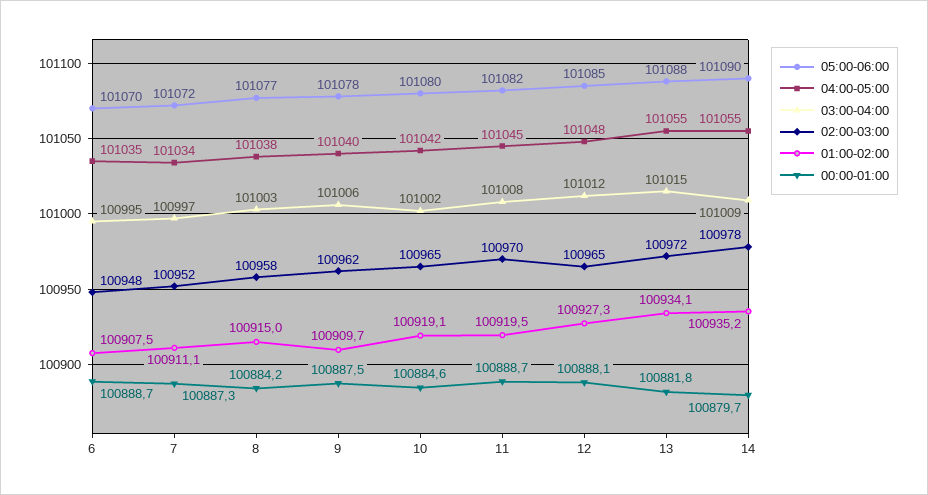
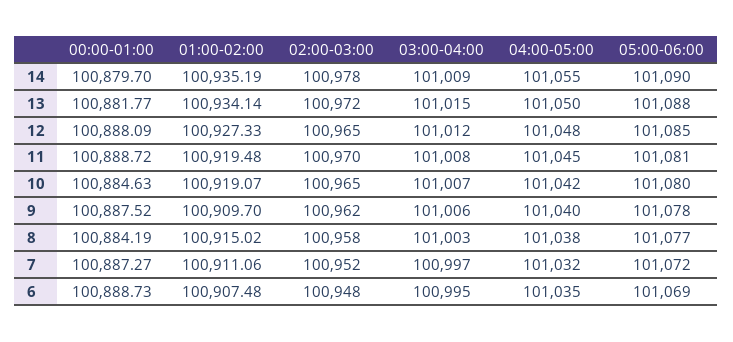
  {
    "05:00-06:00": {
-     "6": 101070,
+     "6": 101069,
      "7": 101072,
      "8": 101077,
      "9": 101078,
      "10": 101080,
-     "11": 101082,
+     "11": 101081,
      "12": 101085,
      "13": 101088,
      "14": 101090
    },
    "04:00-05:00": {
      "6": 101035,
-     "7": 101034,
+     "7": 101032,
      "8": 101038,
      "9": 101040,
      "10": 101042,
      "11": 101045,
      "12": 101048,
-     "13": 101055,
+     "13": 101050,
      "14": 101055
    },
    "03:00-04:00": {
      "6": 100995,
      "7": 100997,
      "8": 101003,
      "9": 101006,
-     "10": 101002,
+     "10": 101007,
      "11": 101008,
      "12": 101012,
      "13": 101015,
      "14": 101009
    },
    "02:00-03:00": {
      "6": 100948,
      "7": 100952,
      "8": 100958,
      "9": 100962,
      "10": 100965,
      "11": 100970,
      "12": 100965,
      "13": 100972,
      "14": 100978
    },
    "01:00-02:00": {
      "6": 100907.48,
      "7": 100911.06,
      "8": 100915.02,
      "9": 100909.7,
      "10": 100919.07,
      "11": 100919.48,
      "12": 100927.33,
      "13": 100934.14,
      "14": 100935.19
    },
    "00:00-01:00": {
      "6": 100888.73,
      "7": 100887.27,
      "8": 100884.19,
      "9": 100887.52,
      "10": 100884.63,
      "11": 100888.72,
      "12": 100888.09,
      "13": 100881.77,
      "14": 100879.7
    }
  }

